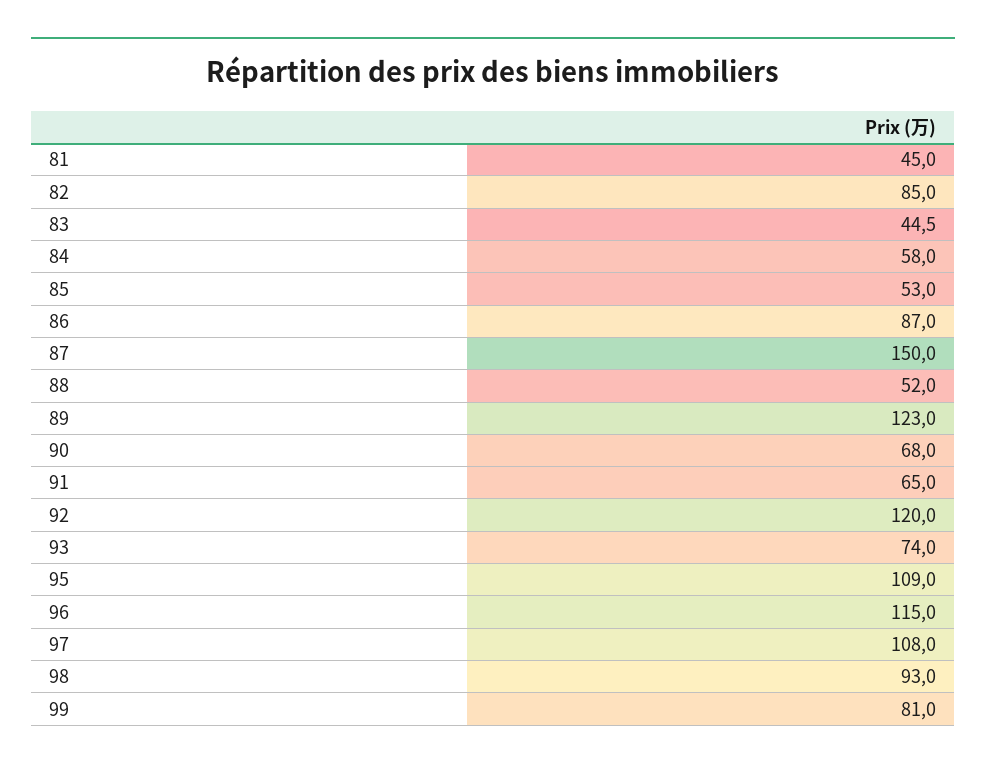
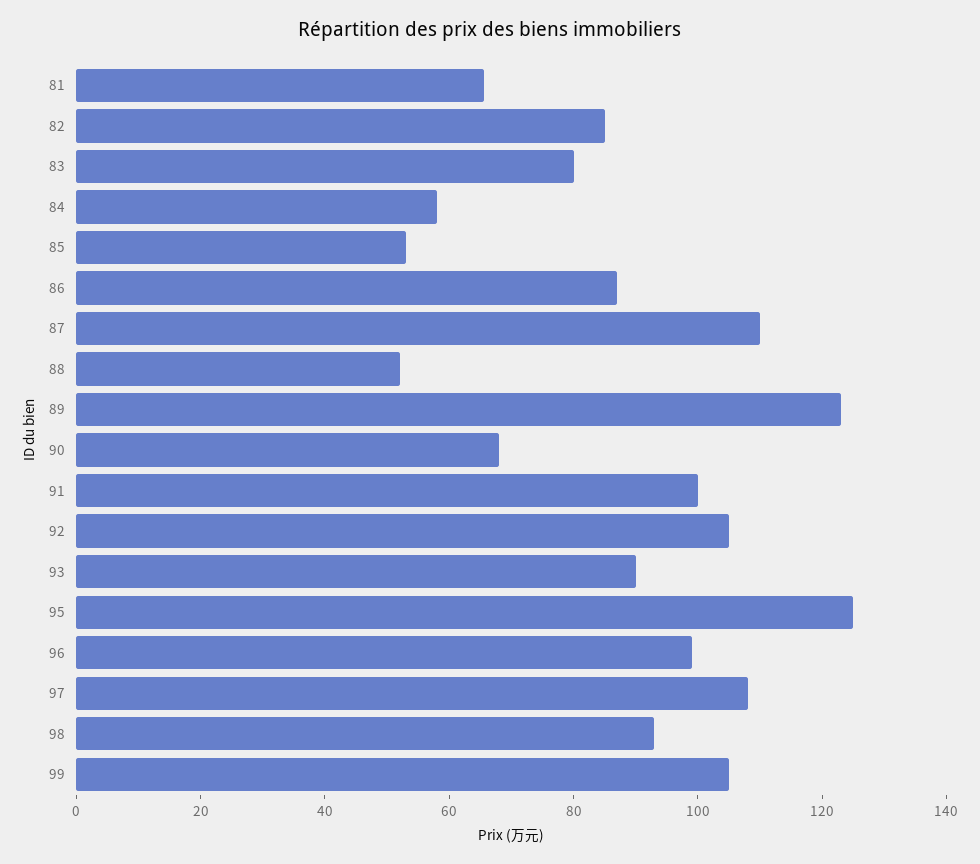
  {
-   "81": 45,
+   "81": 65,
    "82": 85,
-   "83": 44.5,
+   "83": 80,
    "84": 58,
    "85": 53,
    "86": 87,
-   "87": 150,
+   "87": 110,
    "88": 52,
    "89": 123,
    "90": 68,
-   "91": 65,
+   "91": 100,
-   "92": 120,
+   "92": 105,
-   "93": 74,
+   "93": 90,
-   "95": 109,
+   "95": 125,
-   "96": 115,
+   "96": 100,
    "97": 108,
    "98": 93,
-   "99": 81
+   "99": 105
  }

